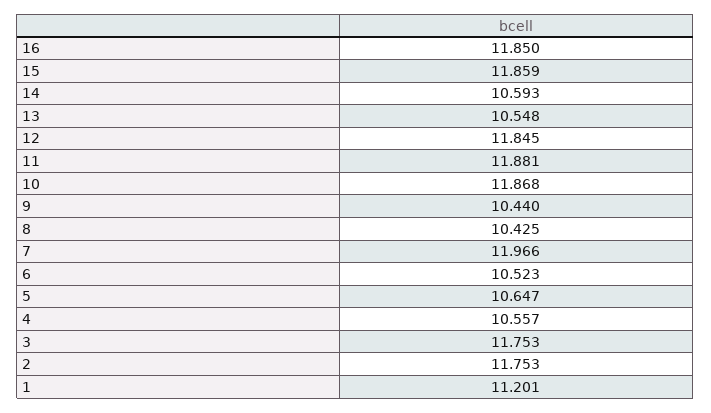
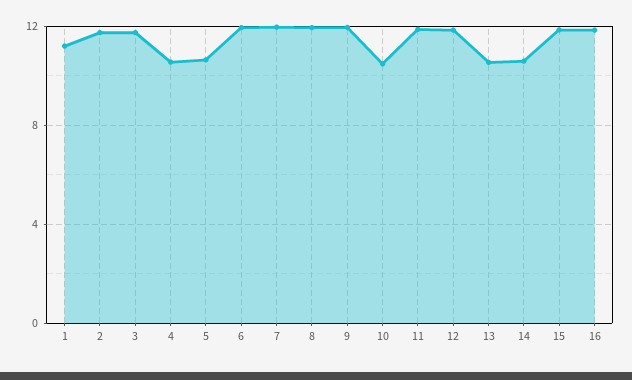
  {
    "16": 11.85,
    "15": 11.859,
    "14": 10.593,
    "13": 10.548,
    "12": 11.845,
    "11": 11.881,
-   "10": 11.868,
+   "10": 10.5,
-   "9": 10.44,
+   "9": 12,
-   "8": 10.425,
+   "8": 12,
    "7": 11.966,
-   "6": 10.523,
+   "6": 12,
    "5": 10.647,
    "4": 10.557,
    "3": 11.753,
    "2": 11.753,
    "1": 11.201
  }

